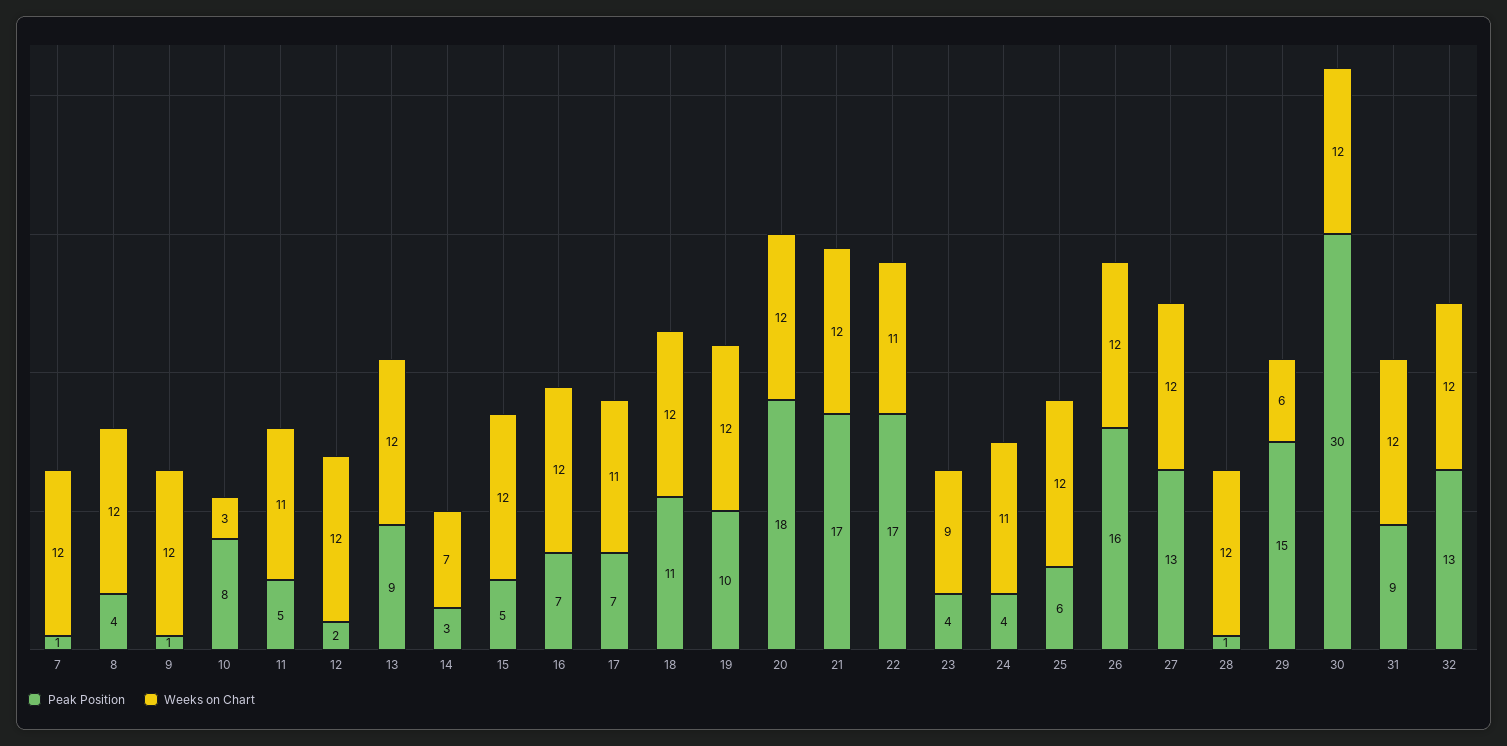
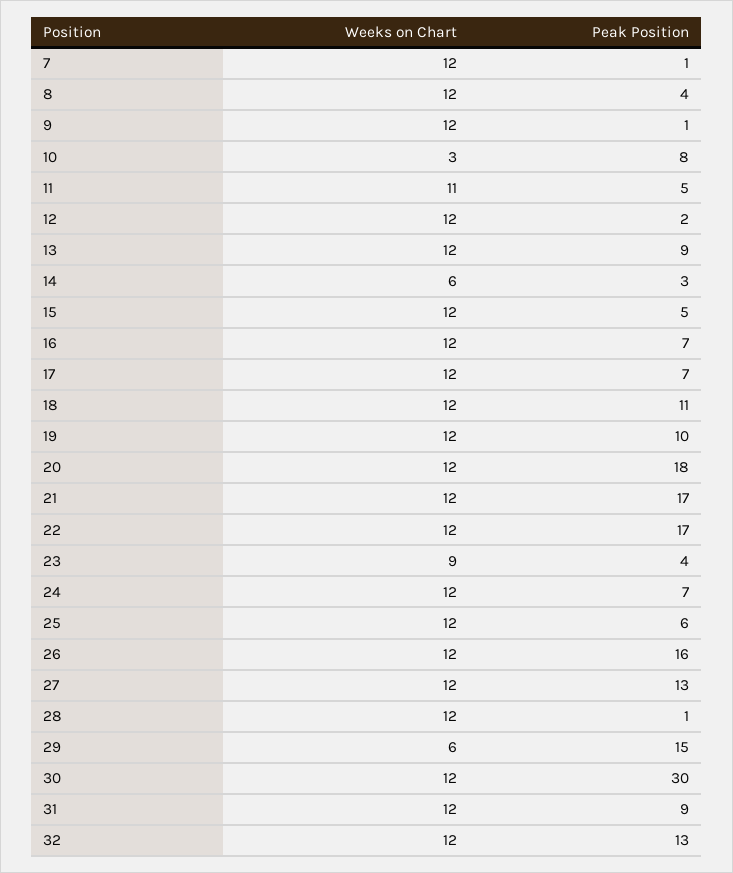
  {
    "Peak Position": {
      "7": 1,
      "8": 4,
      "9": 1,
      "10": 8,
      "11": 5,
      "12": 2,
      "13": 9,
      "14": 3,
      "15": 5,
      "16": 7,
      "17": 7,
      "18": 11,
      "19": 10,
      "20": 18,
      "21": 17,
      "22": 17,
      "23": 4,
-     "24": 4,
+     "24": 7,
      "25": 6,
      "26": 16,
      "27": 13,
      "28": 1,
      "29": 15,
      "30": 30,
      "31": 9,
      "32": 13
    },
    "Weeks on Chart": {
      "7": 12,
      "8": 12,
      "9": 12,
      "10": 3,
      "11": 11,
      "12": 12,
      "13": 12,
-     "14": 7,
+     "14": 6,
      "15": 12,
      "16": 12,
-     "17": 11,
+     "17": 12,
      "18": 12,
      "19": 12,
      "20": 12,
      "21": 12,
-     "22": 11,
+     "22": 12,
      "23": 9,
-     "24": 11,
+     "24": 12,
      "25": 12,
      "26": 12,
      "27": 12,
      "28": 12,
      "29": 6,
      "30": 12,
      "31": 12,
      "32": 12
    }
  }

